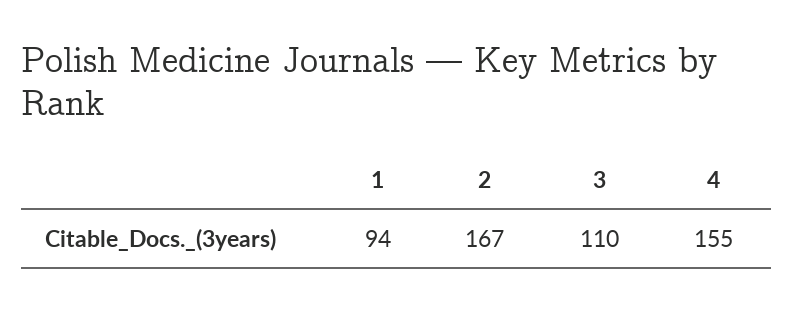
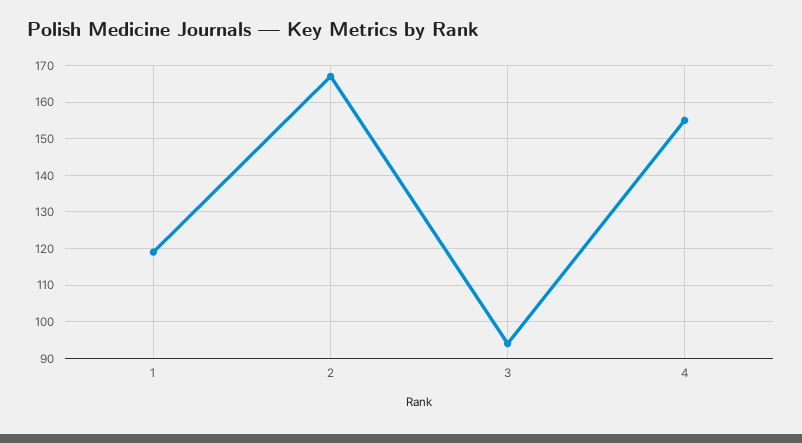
  {
-   "1": 94,
+   "1": 120,
    "2": 167,
-   "3": 110,
+   "3": 95,
    "4": 155
  }

